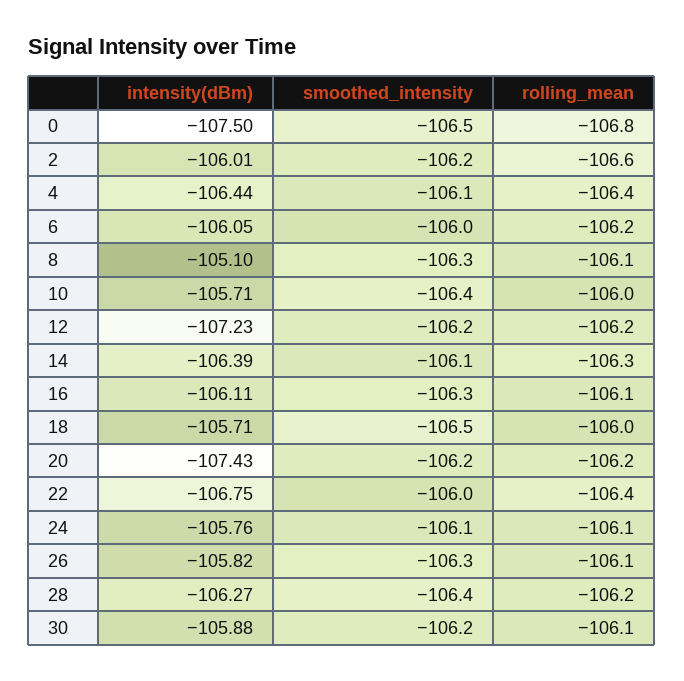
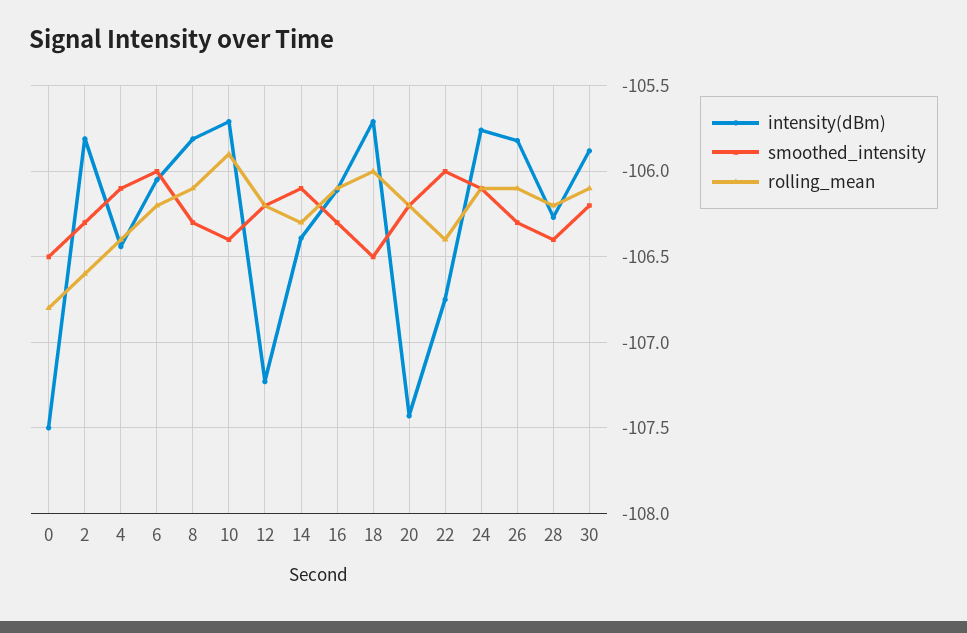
  {
    "intensity(dBm)": {
      "0": -107.5,
-     "2": -106.01,
+     "2": -105.8,
      "4": -106.44,
      "6": -106.05,
-     "8": -105.1,
+     "8": -105.8,
      "10": -105.71,
      "12": -107.23,
      "14": -106.39,
      "16": -106.11,
      "18": -105.71,
      "20": -107.43,
      "22": -106.75,
      "24": -105.76,
      "26": -105.82,
      "28": -106.27,
      "30": -105.88
    },
    "smoothed_intensity": {
      "0": -106.5,
-     "2": -106.2,
+     "2": -106.3,
      "4": -106.1,
      "6": -106,
      "8": -106.3,
      "10": -106.4,
      "12": -106.2,
      "14": -106.1,
      "16": -106.3,
      "18": -106.5,
      "20": -106.2,
      "22": -106,
      "24": -106.1,
      "26": -106.3,
      "28": -106.4,
      "30": -106.2
    },
    "rolling_mean": {
      "0": -106.8,
      "2": -106.6,
      "4": -106.4,
      "6": -106.2,
      "8": -106.1,
-     "10": -106,
+     "10": -105.9,
      "12": -106.2,
      "14": -106.3,
      "16": -106.1,
      "18": -106,
      "20": -106.2,
      "22": -106.4,
      "24": -106.1,
      "26": -106.1,
      "28": -106.2,
      "30": -106.1
    }
  }

